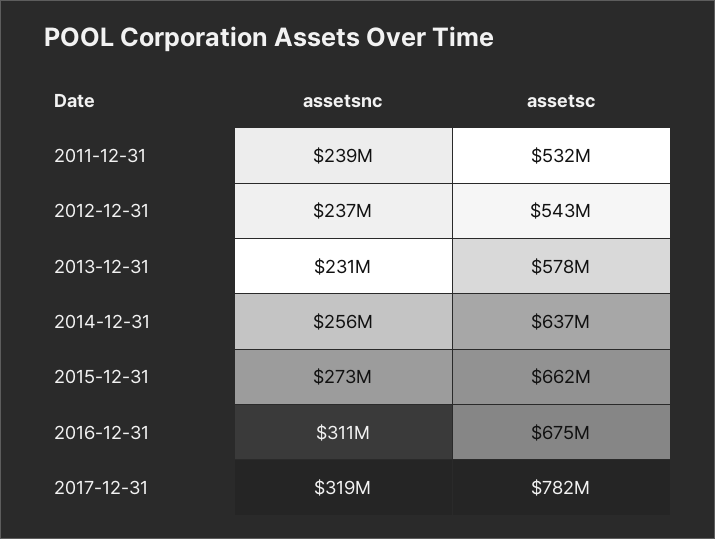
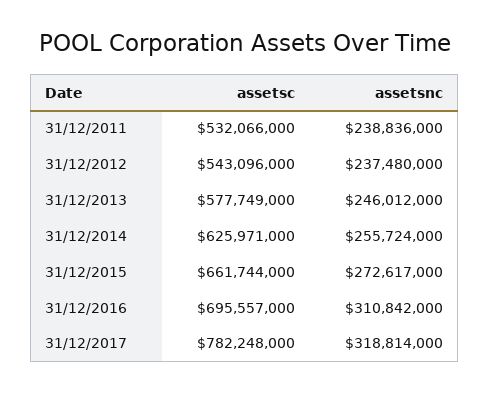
  {
    "assetsnc": {
      "2011-12-31": 238836000,
      "2012-12-31": 237480000,
-     "2013-12-31": 231000000,
+     "2013-12-31": 246012000,
      "2014-12-31": 255724000,
      "2015-12-31": 272617000,
      "2016-12-31": 310842000,
      "2017-12-31": 318814000
    },
    "assetsc": {
      "2011-12-31": 532066000,
      "2012-12-31": 543096000,
      "2013-12-31": 577749000,
-     "2014-12-31": 637000000,
+     "2014-12-31": 625971000,
      "2015-12-31": 661744000,
-     "2016-12-31": 675000000,
+     "2016-12-31": 695557000,
      "2017-12-31": 782248000
    }
  }

